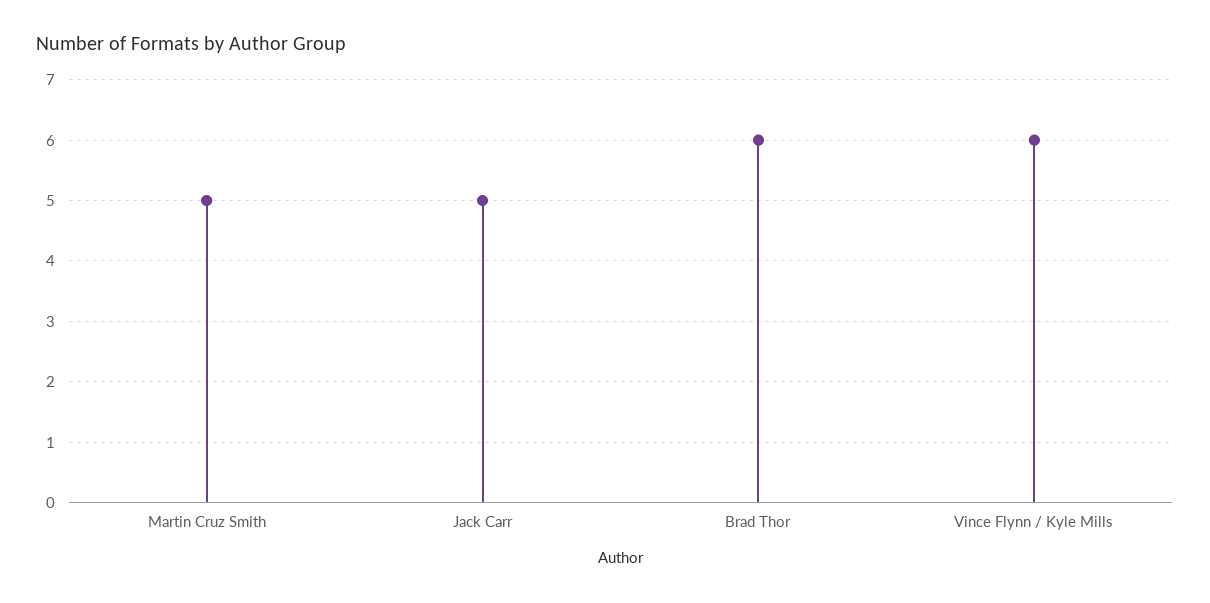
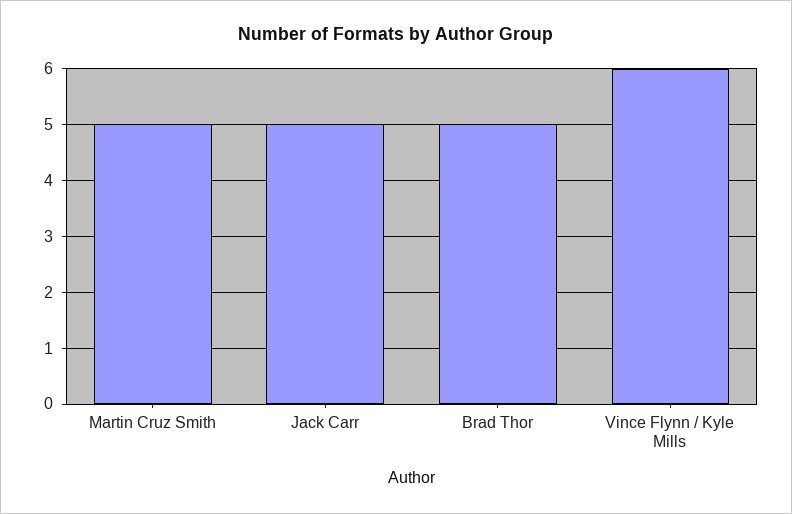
  {
    "Martin Cruz Smith": 5,
    "Jack Carr": 5,
-   "Brad Thor": 6,
+   "Brad Thor": 5,
    "Vince Flynn / Kyle Mills": 6
  }

